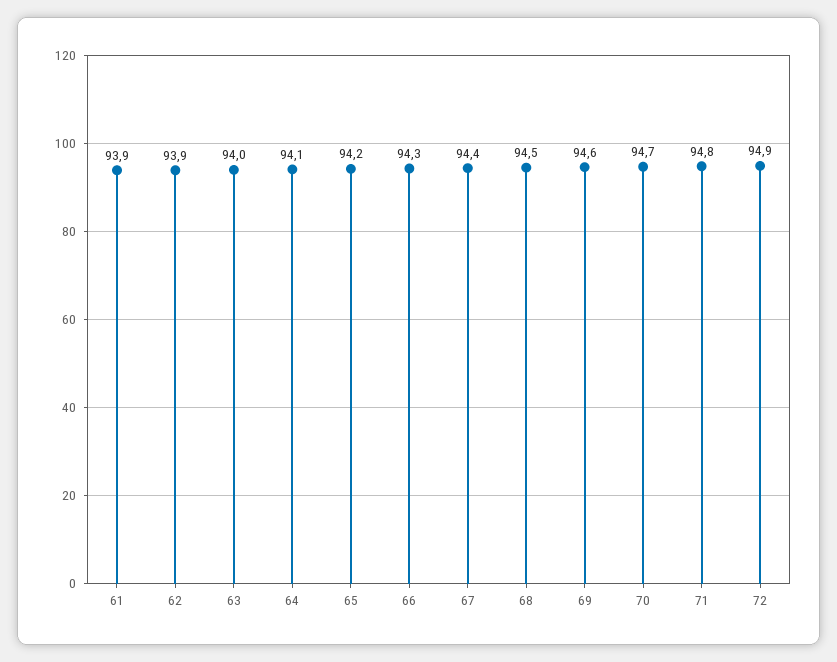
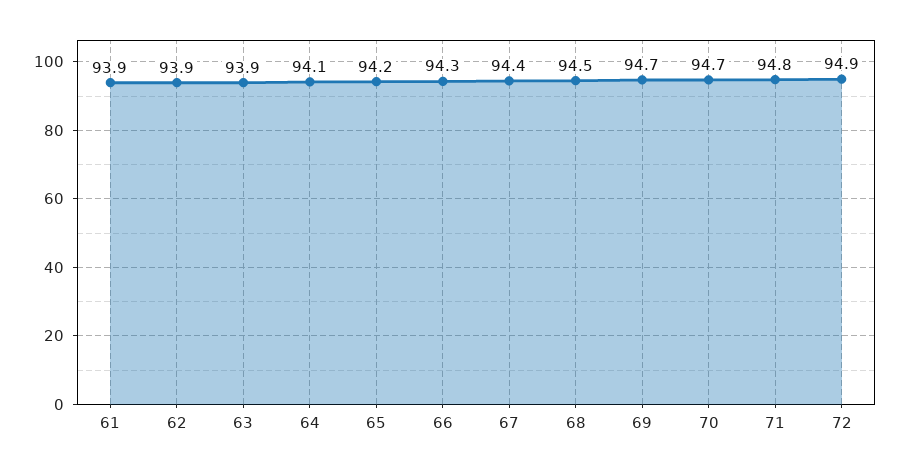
  {
    "61": 93.9,
    "62": 93.9,
-   "63": 94,
+   "63": 93.9,
    "64": 94.1,
    "65": 94.2,
    "66": 94.3,
    "67": 94.4,
    "68": 94.5,
-   "69": 94.6,
+   "69": 94.7,
    "70": 94.7,
    "71": 94.8,
    "72": 94.9
  }

